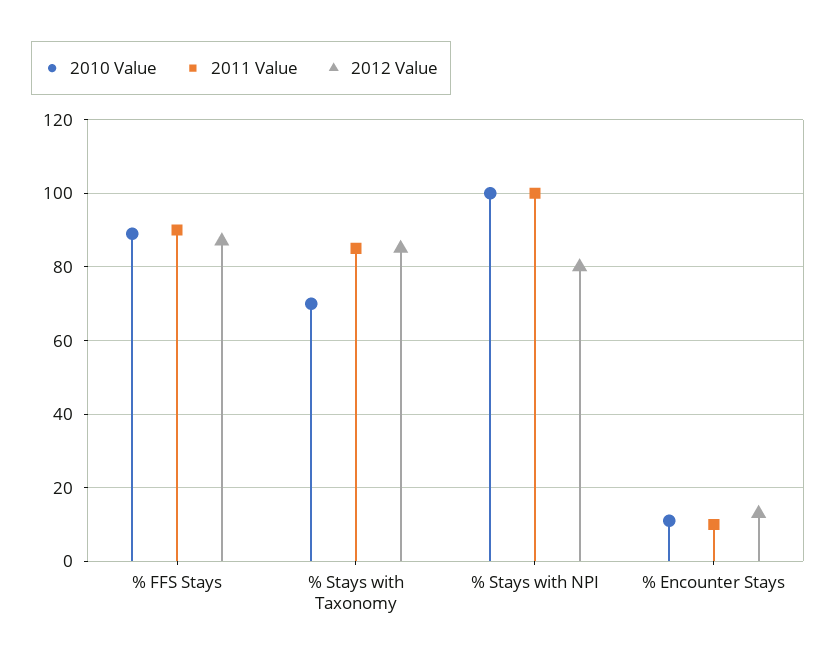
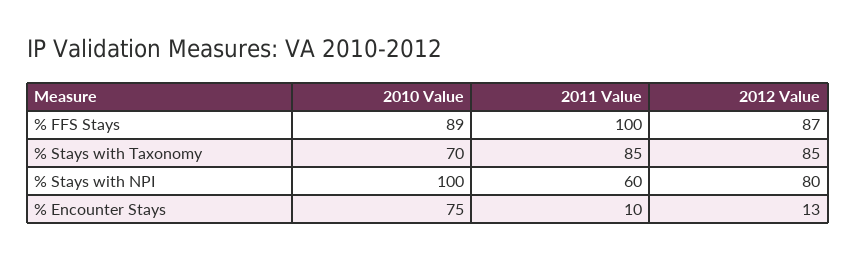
  {
    "2010 Value": {
      "% FFS Stays": 89,
      "% Stays with Taxonomy": 70,
      "% Stays with NPI": 100,
-     "% Encounter Stays": 10
+     "% Encounter Stays": 75
    },
    "2011 Value": {
-     "% FFS Stays": 90,
+     "% FFS Stays": 100,
      "% Stays with Taxonomy": 85,
-     "% Stays with NPI": 100,
+     "% Stays with NPI": 60,
      "% Encounter Stays": 10
    },
    "2012 Value": {
      "% FFS Stays": 87,
      "% Stays with Taxonomy": 85,
      "% Stays with NPI": 80,
      "% Encounter Stays": 13
    }
  }

